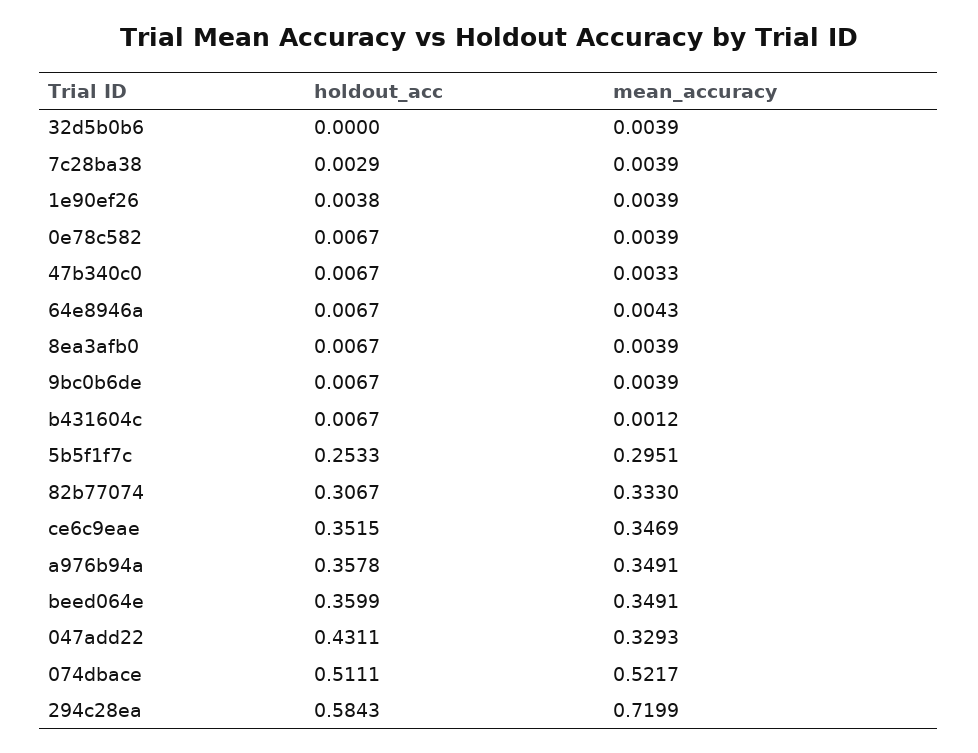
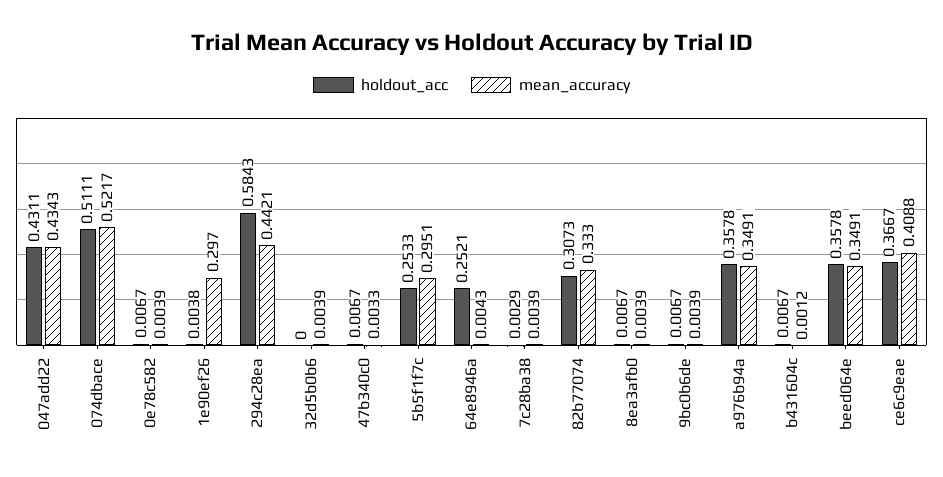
  {
    "holdout_acc": {
      "32d5b0b6": 0,
      "7c28ba38": 0.0029,
      "1e90ef26": 0.0038,
      "0e78c582": 0.0067,
      "47b340c0": 0.0067,
-     "64e8946a": 0.0067,
+     "64e8946a": 0.2521,
      "8ea3afb0": 0.0067,
      "9bc0b6de": 0.0067,
      "b431604c": 0.0067,
      "5b5f1f7c": 0.2533,
-     "82b77074": 0.3067,
+     "82b77074": 0.3073,
-     "ce6c9eae": 0.3515,
+     "ce6c9eae": 0.3667,
      "a976b94a": 0.3578,
-     "beed064e": 0.3599,
+     "beed064e": 0.3578,
      "047add22": 0.4311,
      "074dbace": 0.5111,
      "294c28ea": 0.5843
    },
    "mean_accuracy": {
      "32d5b0b6": 0.0039,
      "7c28ba38": 0.0039,
-     "1e90ef26": 0.0039,
+     "1e90ef26": 0.297,
      "0e78c582": 0.0039,
      "47b340c0": 0.0033,
      "64e8946a": 0.0043,
      "8ea3afb0": 0.0039,
      "9bc0b6de": 0.0039,
      "b431604c": 0.0012,
      "5b5f1f7c": 0.2951,
      "82b77074": 0.333,
-     "ce6c9eae": 0.3469,
+     "ce6c9eae": 0.4088,
      "a976b94a": 0.3491,
      "beed064e": 0.3491,
-     "047add22": 0.3293,
+     "047add22": 0.4343,
      "074dbace": 0.5217,
-     "294c28ea": 0.7199
+     "294c28ea": 0.4421
    }
  }

